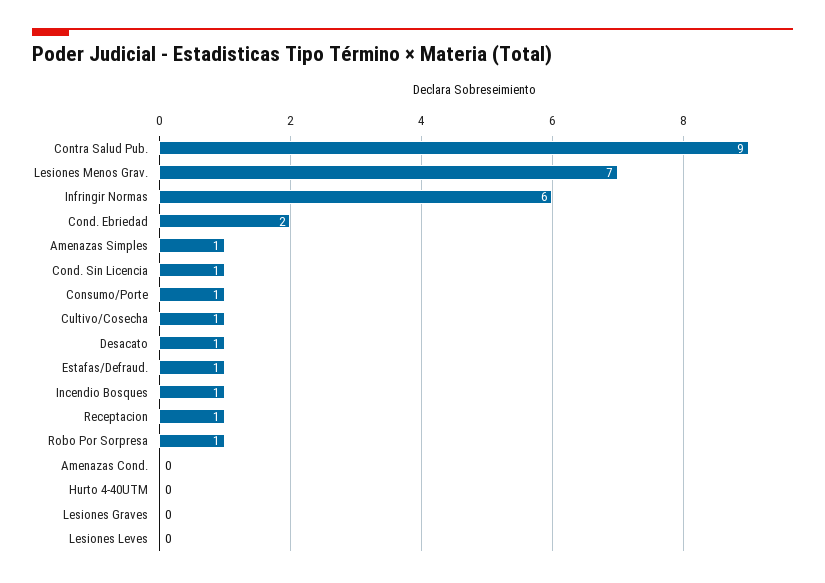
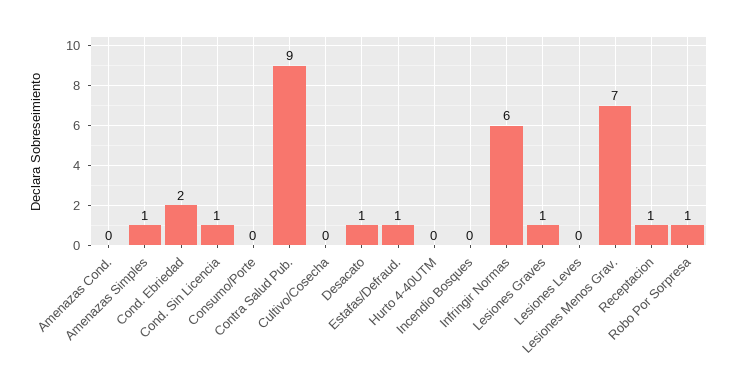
  {
    "Contra Salud Pub.": 9,
    "Lesiones Menos Grav.": 7,
    "Infringir Normas": 6,
    "Cond. Ebriedad": 2,
    "Amenazas Simples": 1,
    "Cond. Sin Licencia": 1,
-   "Consumo/Porte": 1,
+   "Consumo/Porte": 0,
-   "Cultivo/Cosecha": 1,
+   "Cultivo/Cosecha": 0,
    "Desacato": 1,
    "Estafas/Defraud.": 1,
-   "Incendio Bosques": 1,
+   "Incendio Bosques": 0,
    "Receptacion": 1,
    "Robo Por Sorpresa": 1,
    "Amenazas Cond.": 0,
    "Hurto 4-40UTM": 0,
-   "Lesiones Graves": 0,
+   "Lesiones Graves": 1,
    "Lesiones Leves": 0
  }

